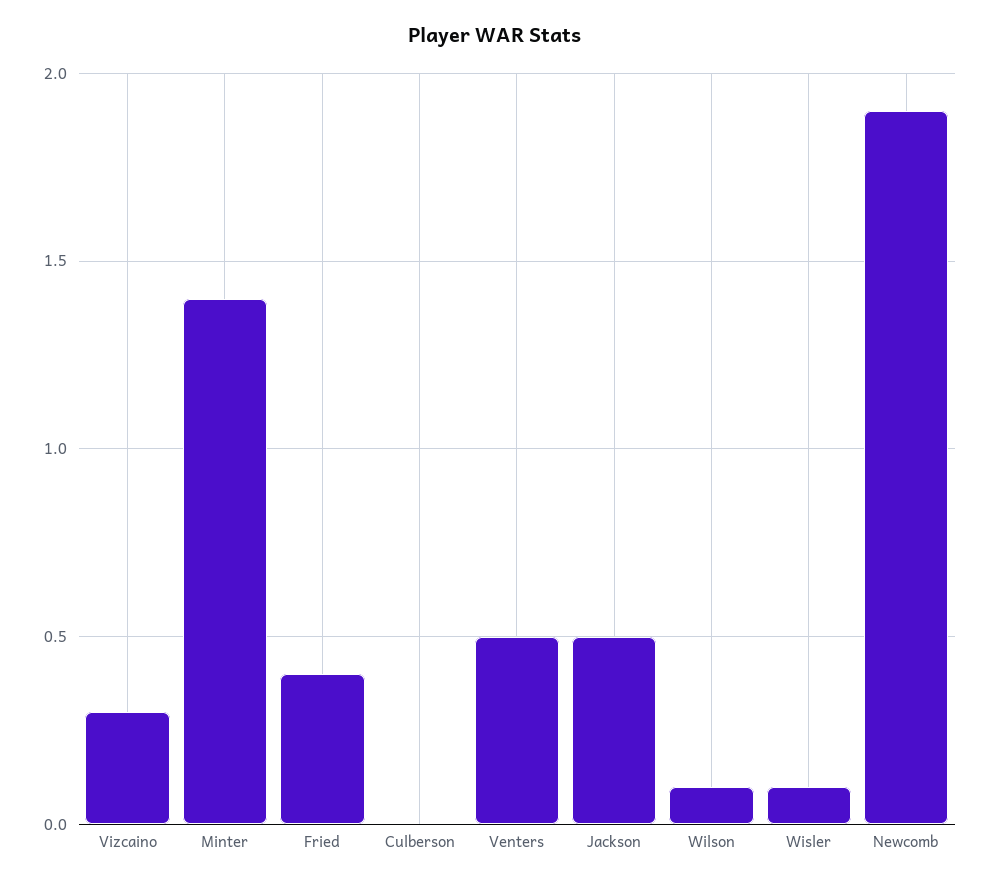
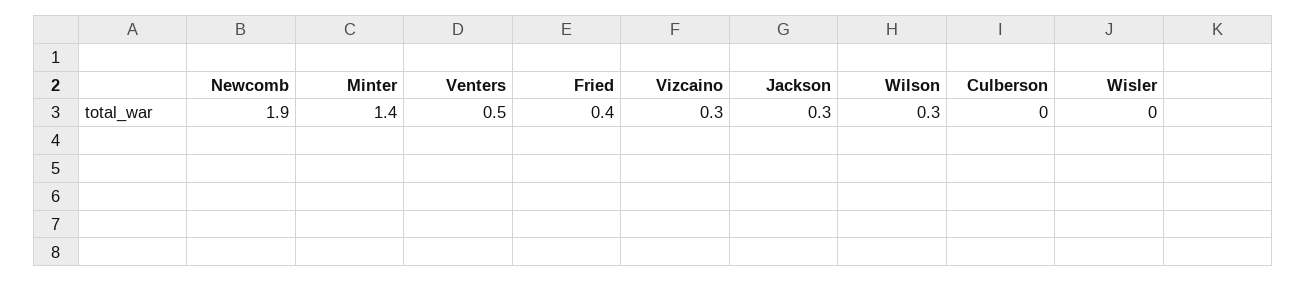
  {
    "Vizcaino": 0.3,
    "Minter": 1.4,
    "Fried": 0.4,
    "Culberson": 0,
    "Venters": 0.5,
-   "Jackson": 0.5,
+   "Jackson": 0.3,
-   "Wilson": 0.1,
+   "Wilson": 0.3,
-   "Wisler": 0.1,
+   "Wisler": 0,
    "Newcomb": 1.9
  }

